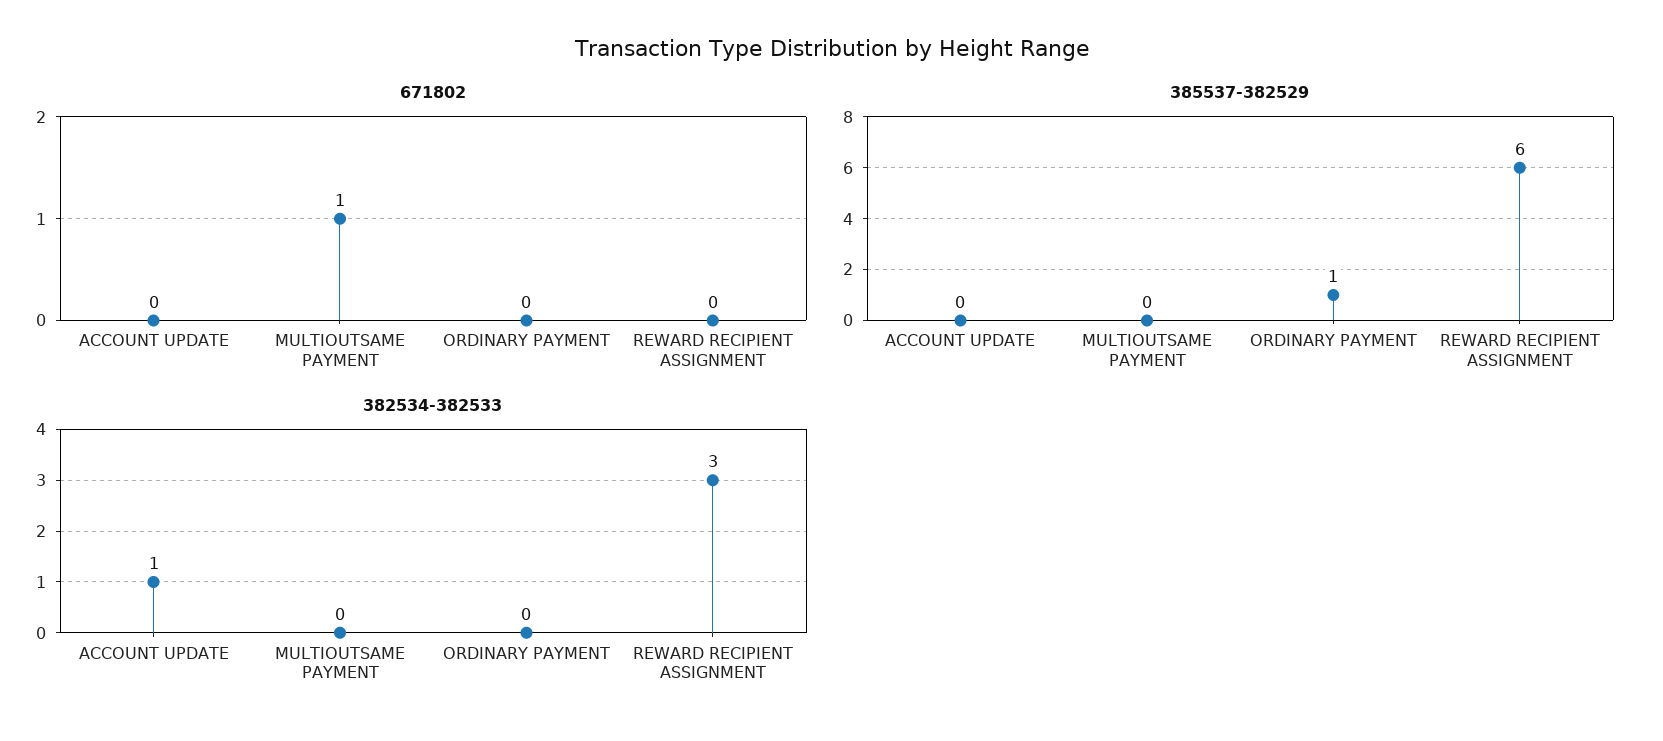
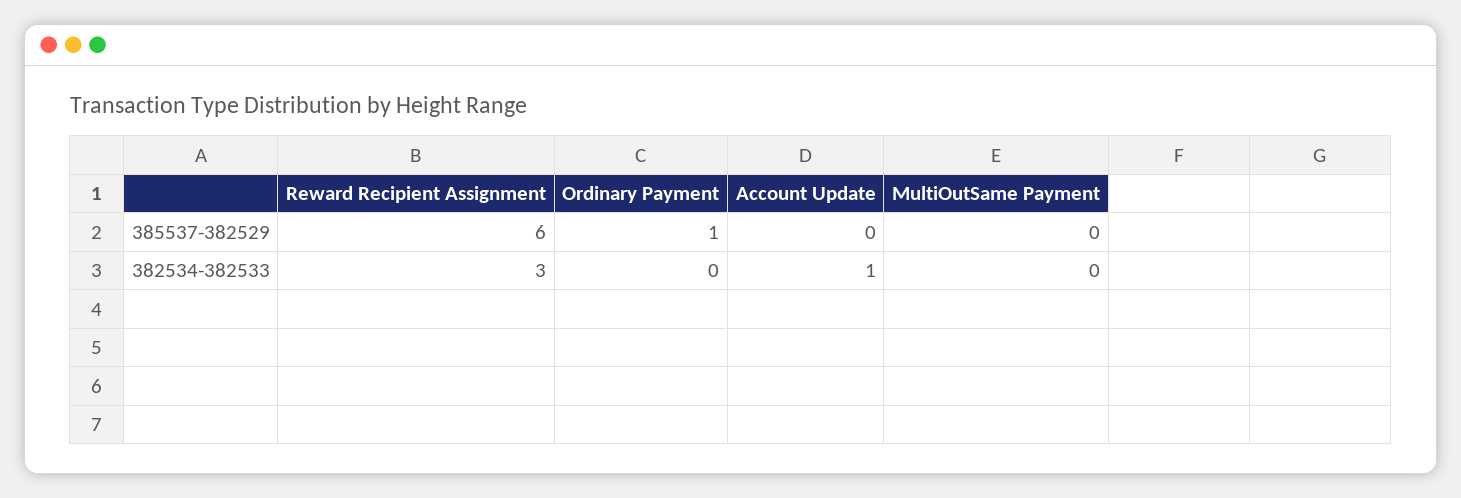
  {
-   "671802": {
-     "ACCOUNT UPDATE": 0,
-     "MULTIOUTSAME PAYMENT": 1,
-     "ORDINARY PAYMENT": 0,
-     "REWARD RECIPIENT ASSIGNMENT": 0
-   },
    "385537-382529": {
      "ACCOUNT UPDATE": 0,
      "MULTIOUTSAME PAYMENT": 0,
      "ORDINARY PAYMENT": 1,
      "REWARD RECIPIENT ASSIGNMENT": 6
    },
    "382534-382533": {
      "ACCOUNT UPDATE": 1,
      "MULTIOUTSAME PAYMENT": 0,
      "ORDINARY PAYMENT": 0,
      "REWARD RECIPIENT ASSIGNMENT": 3
    }
  }

